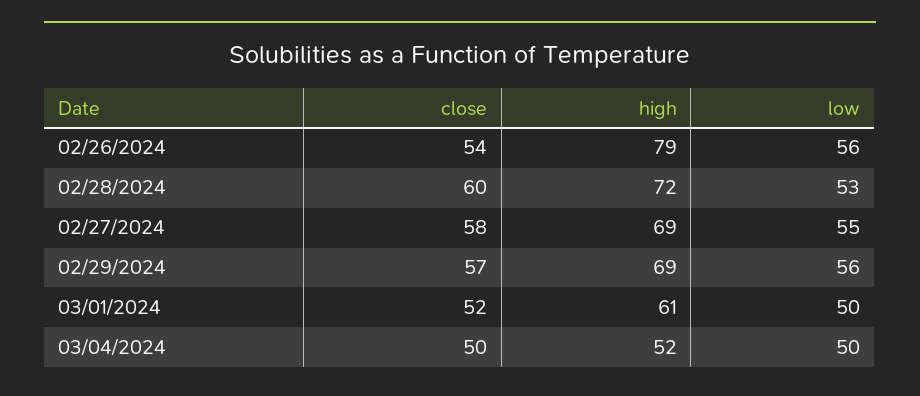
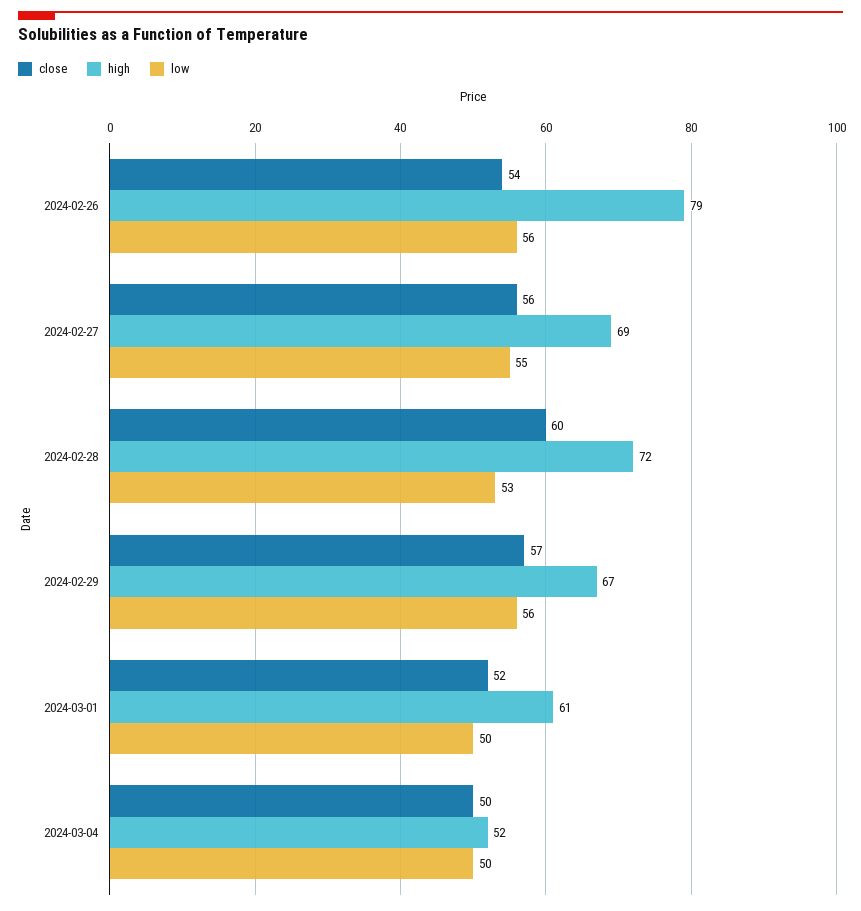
  {
    "close": {
      "02/26/2024": 54,
      "02/28/2024": 60,
-     "02/27/2024": 58,
+     "02/27/2024": 56,
      "02/29/2024": 57,
      "03/01/2024": 52,
      "03/04/2024": 50
    },
    "high": {
      "02/26/2024": 79,
      "02/28/2024": 72,
      "02/27/2024": 69,
-     "02/29/2024": 69,
+     "02/29/2024": 67,
      "03/01/2024": 61,
      "03/04/2024": 52
    },
    "low": {
      "02/26/2024": 56,
      "02/28/2024": 53,
      "02/27/2024": 55,
      "02/29/2024": 56,
      "03/01/2024": 50,
      "03/04/2024": 50
    }
  }

